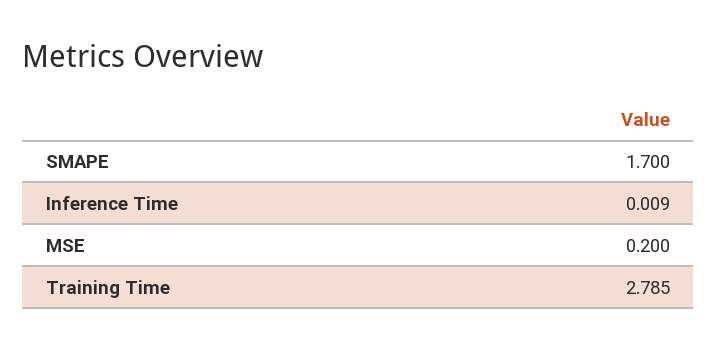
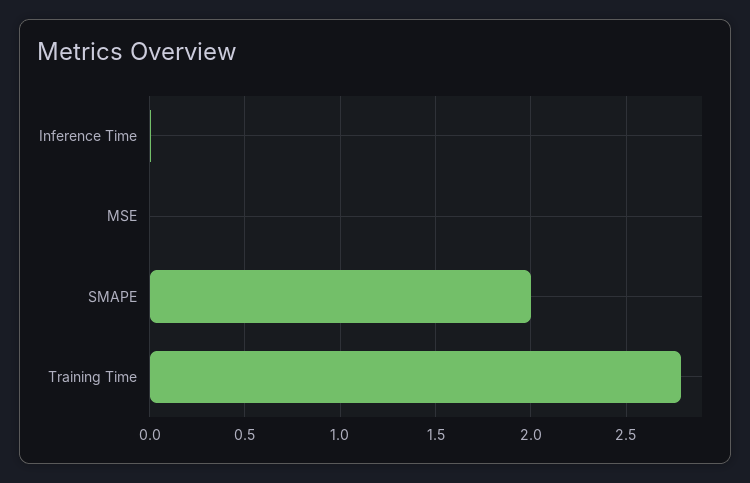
  {
-   "SMAPE": 1.7,
+   "SMAPE": 2,
    "Inference Time": 0.009,
-   "MSE": 0.2,
+   "MSE": 0,
    "Training Time": 2.785
  }

